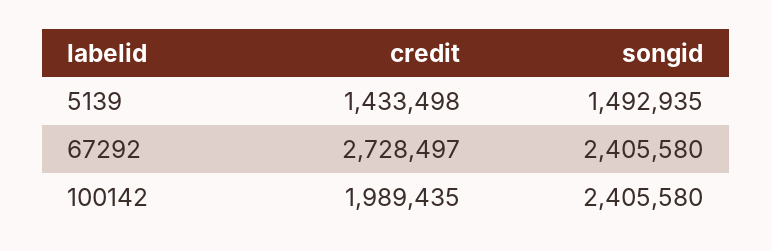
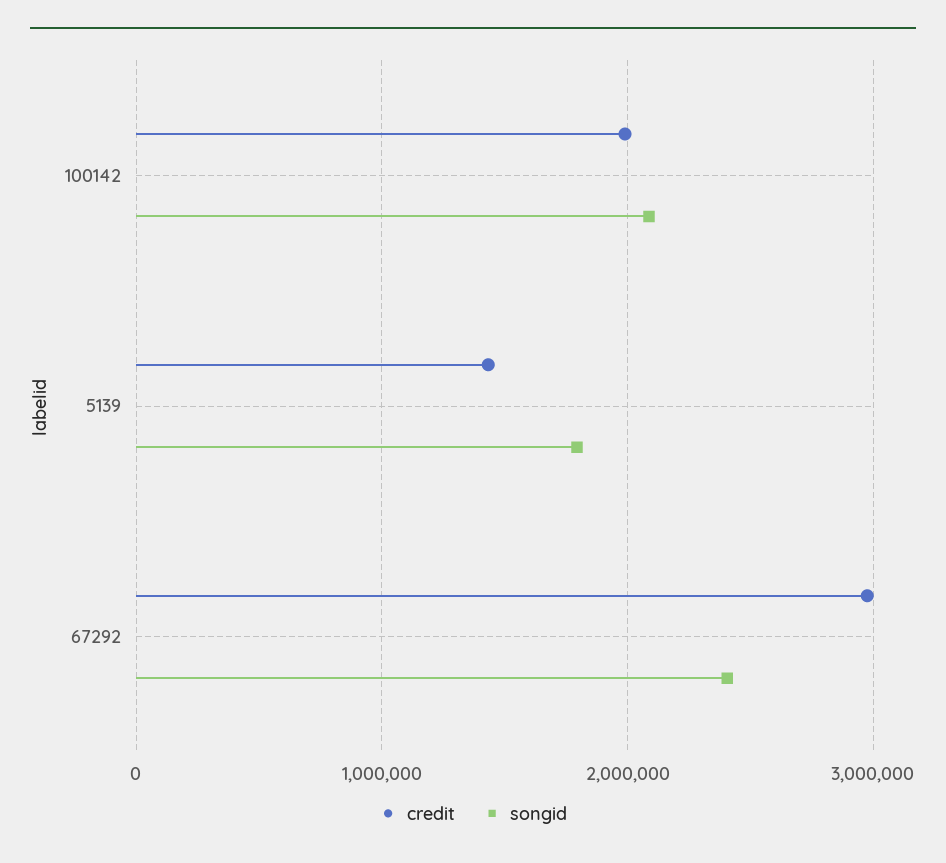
  {
    "credit": {
      "5139": 1433498,
-     "67292": 2728497,
+     "67292": 3000000,
      "100142": 1989435
    },
    "songid": {
-     "5139": 1492935,
+     "5139": 1800000,
      "67292": 2405580,
-     "100142": 2405580
+     "100142": 2100000
    }
  }

